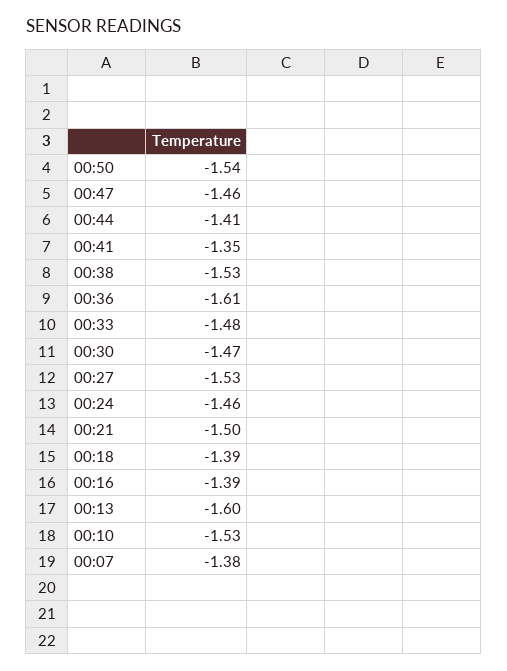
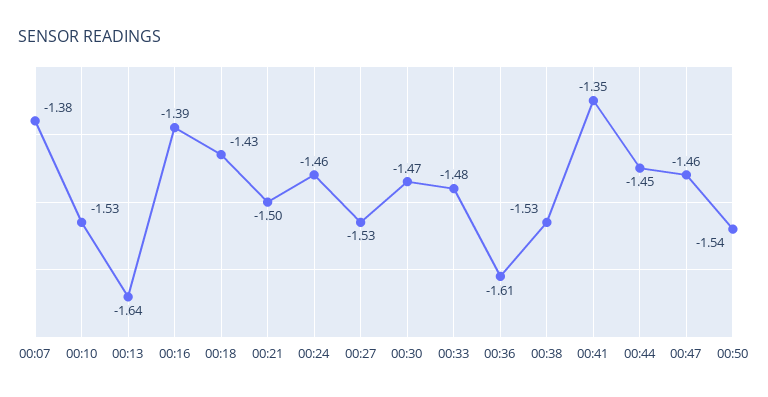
  {
    "00:50": -1.54,
    "00:47": -1.46,
-   "00:44": -1.41,
+   "00:44": -1.45,
    "00:41": -1.35,
    "00:38": -1.53,
    "00:36": -1.61,
    "00:33": -1.48,
    "00:30": -1.47,
    "00:27": -1.53,
    "00:24": -1.46,
    "00:21": -1.5,
-   "00:18": -1.39,
+   "00:18": -1.43,
    "00:16": -1.39,
-   "00:13": -1.6,
+   "00:13": -1.64,
    "00:10": -1.53,
    "00:07": -1.38
  }

